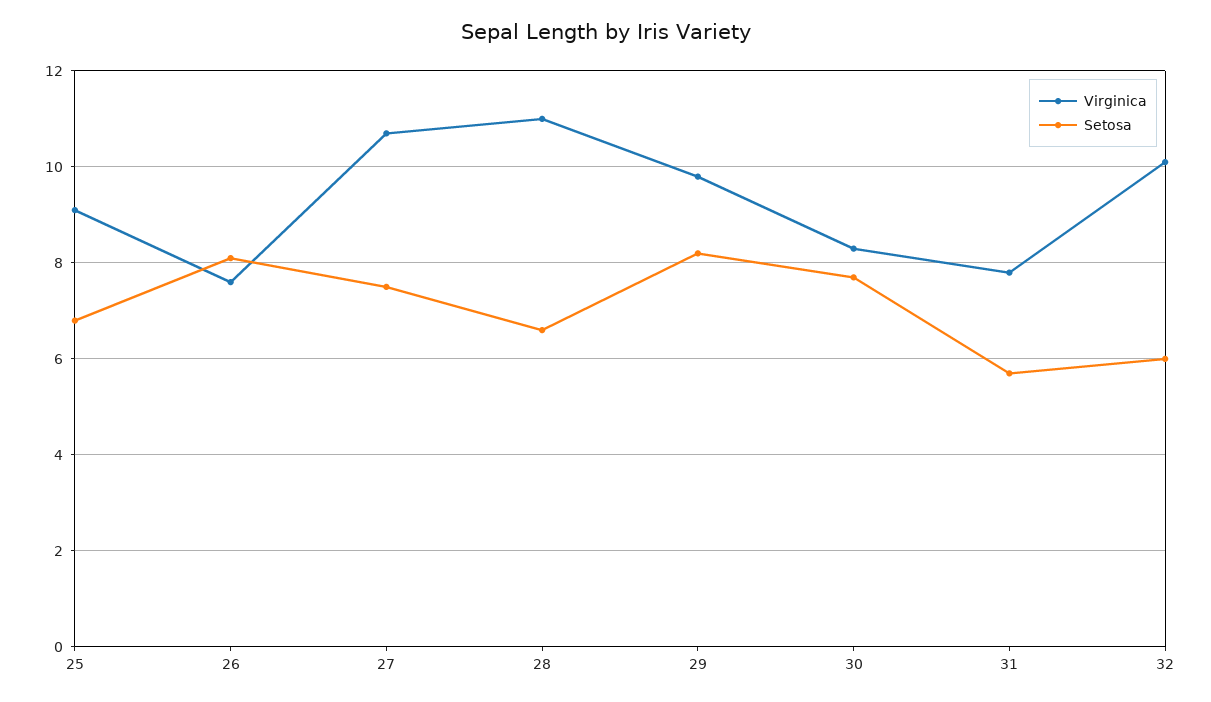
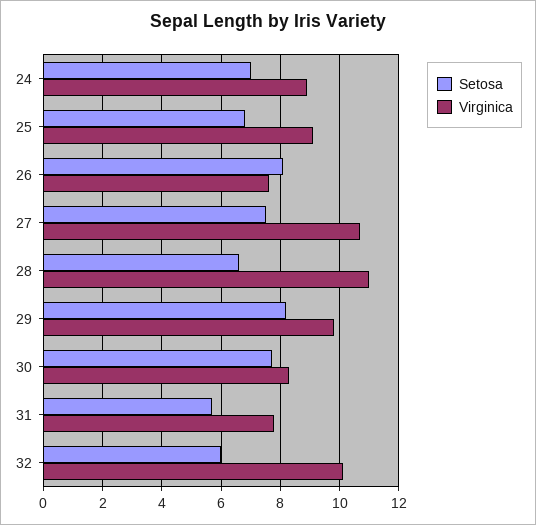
  {
    "Virginica": {
      "25": 9,
      "26": 7.5,
      "27": 10.5,
      "28": 11,
      "29": 10,
      "30": 8.5,
      "31": 8,
-     "32": 10
+     "32": 10,
+     "24": 9
    },
    "Setosa": {
      "25": 7,
      "26": 8,
      "27": 7.5,
      "28": 6.5,
      "29": 8,
      "30": 7.5,
      "31": 5.5,
-     "32": 6
+     "32": 6,
+     "24": 7
    }
  }

